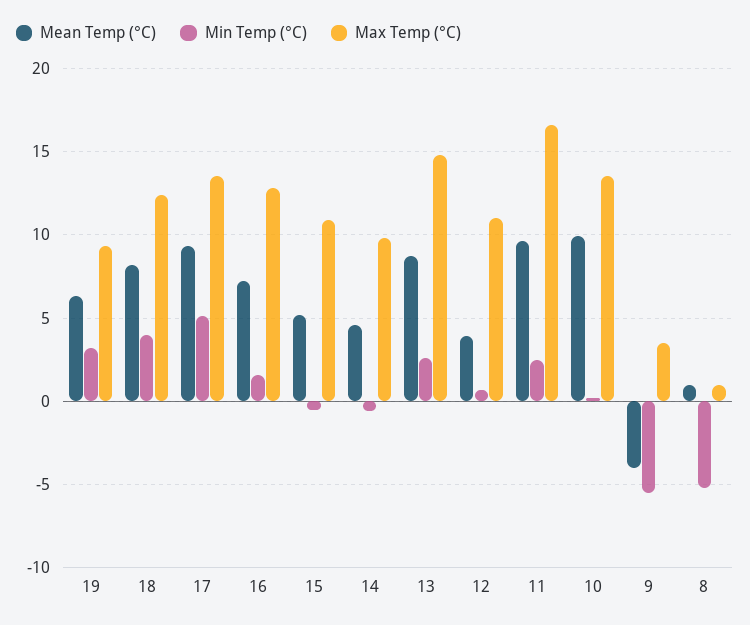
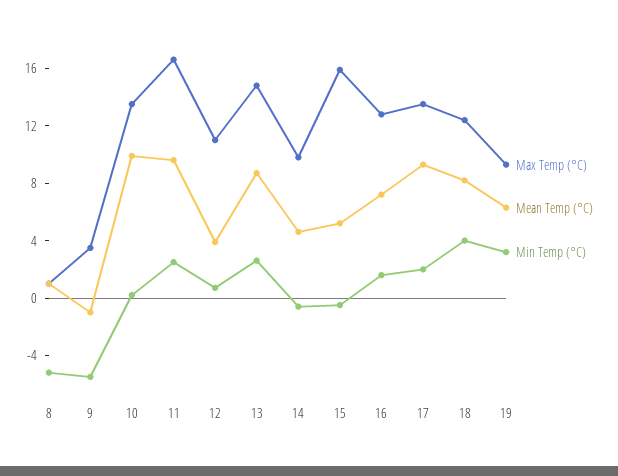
  {
    "Mean Temp (°C)": {
      "19": 6.5,
      "18": 8,
      "17": 9.5,
      "16": 7,
      "15": 5,
      "14": 4.5,
      "13": 8.5,
      "12": 4,
      "11": 9.5,
      "10": 10,
-     "9": -4,
+     "9": -1,
      "8": 1
    },
    "Min Temp (°C)": {
      "19": 3,
      "18": 4,
-     "17": 5,
+     "17": 2,
      "16": 1.5,
      "15": -0.5,
      "14": -0.5,
      "13": 2.5,
      "12": 0.5,
      "11": 2.5,
      "10": 0,
      "9": -5.5,
      "8": -5
    },
    "Max Temp (°C)": {
      "19": 9.5,
      "18": 12.5,
      "17": 13.5,
      "16": 13,
-     "15": 11,
+     "15": 16,
      "14": 10,
      "13": 15,
      "12": 11,
      "11": 16.5,
      "10": 13.5,
      "9": 3.5,
      "8": 1
    }
  }

